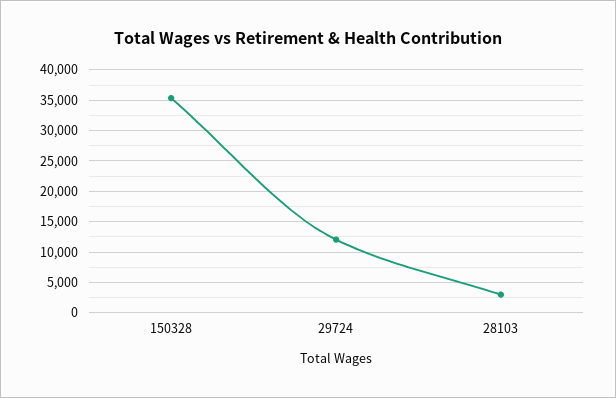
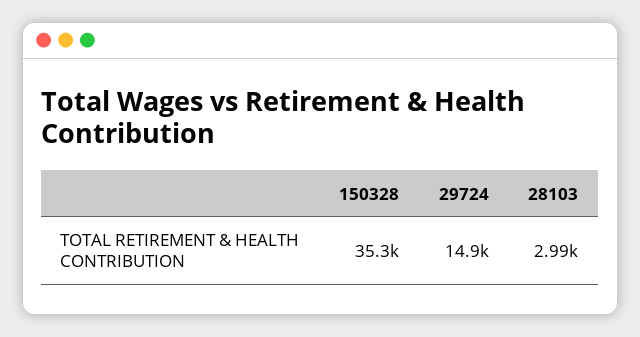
  {
    "150328": 35300,
-   "29724": 12000,
+   "29724": 14900,
    "28103": 2990
  }

